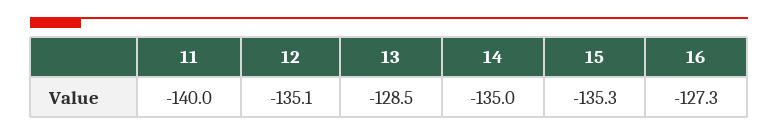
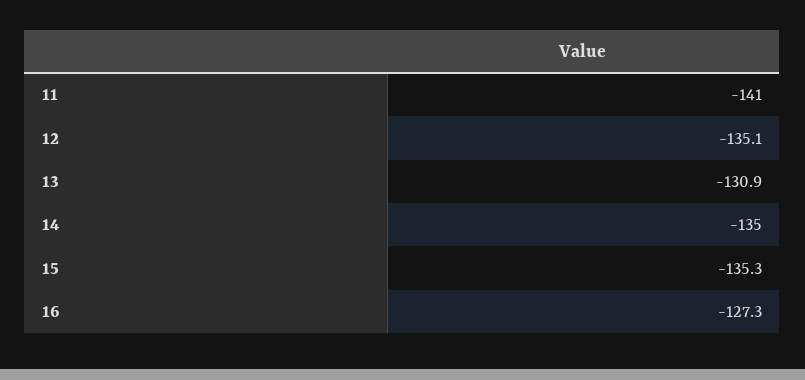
  {
-   "11": -140,
+   "11": -141,
    "12": -135.1,
-   "13": -128.5,
+   "13": -130.9,
    "14": -135,
    "15": -135.3,
    "16": -127.3
  }

